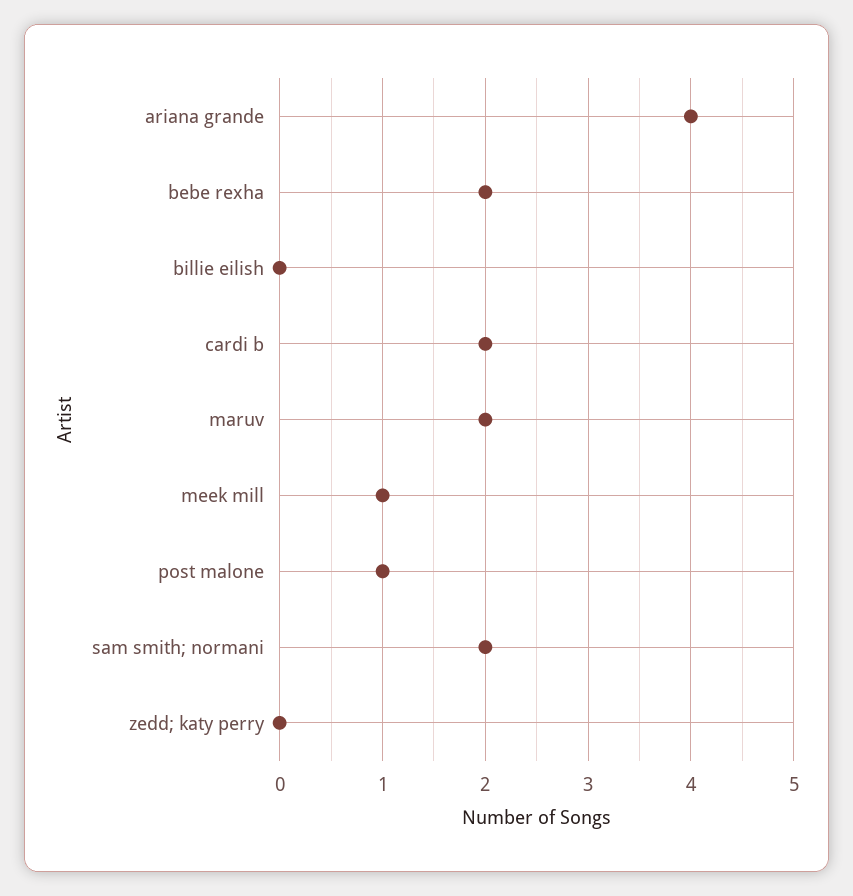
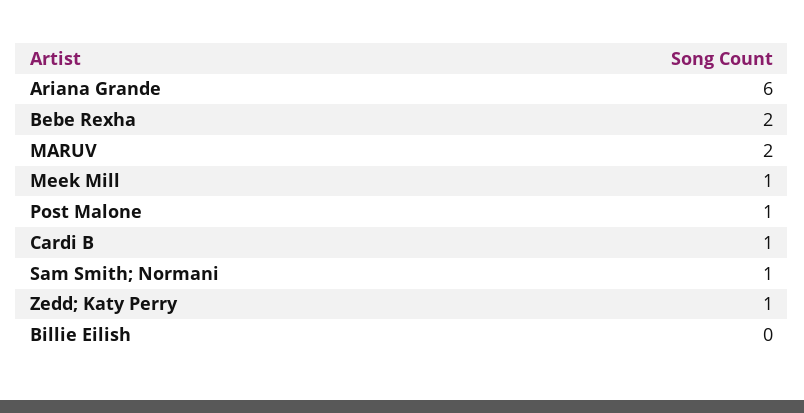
  {
-   "ariana grande": 4,
+   "ariana grande": 6,
    "bebe rexha": 2,
    "billie eilish": 0,
-   "cardi b": 2,
+   "cardi b": 1,
    "maruv": 2,
    "meek mill": 1,
    "post malone": 1,
-   "sam smith; normani": 2,
+   "sam smith; normani": 1,
-   "zedd; katy perry": 0
+   "zedd; katy perry": 1
  }

